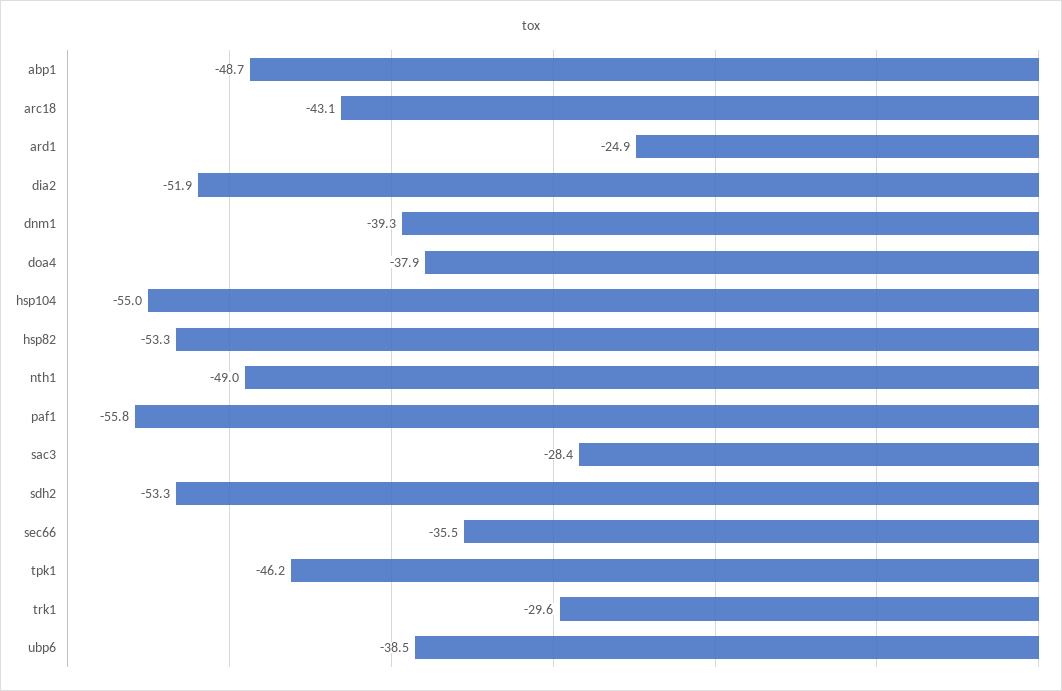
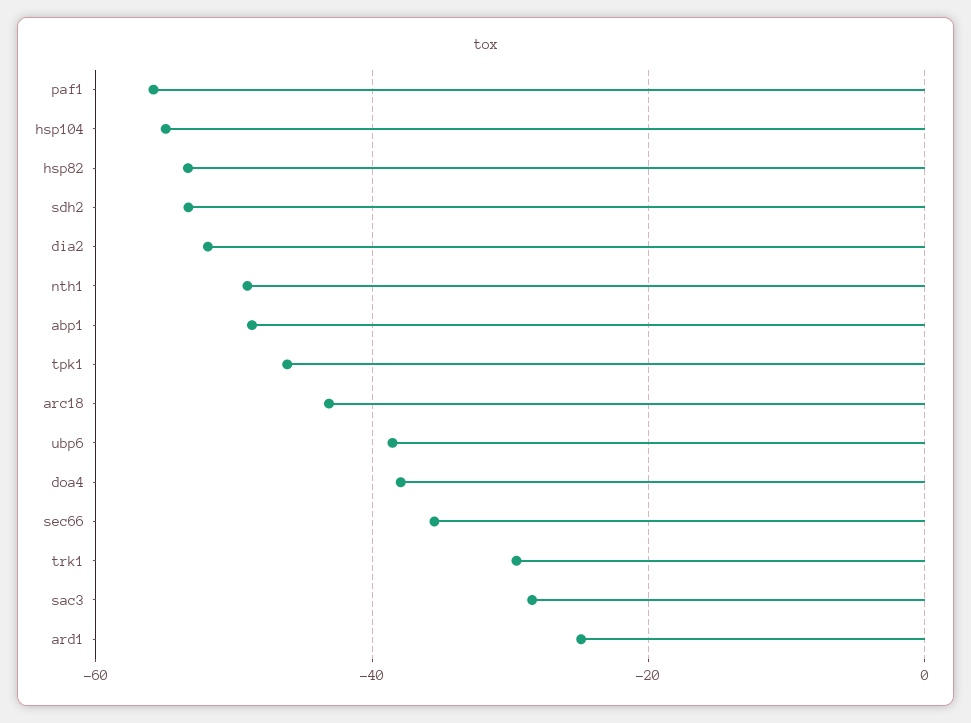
  {
    "abp1": -48.7,
    "arc18": -43.1,
    "ard1": -24.9,
    "dia2": -51.9,
-   "dnm1": -39.3,
    "doa4": -37.9,
    "hsp104": -55,
    "hsp82": -53.3,
    "nth1": -49,
    "paf1": -55.8,
    "sac3": -28.4,
    "sdh2": -53.3,
    "sec66": -35.5,
    "tpk1": -46.2,
    "trk1": -29.6,
    "ubp6": -38.5
  }

